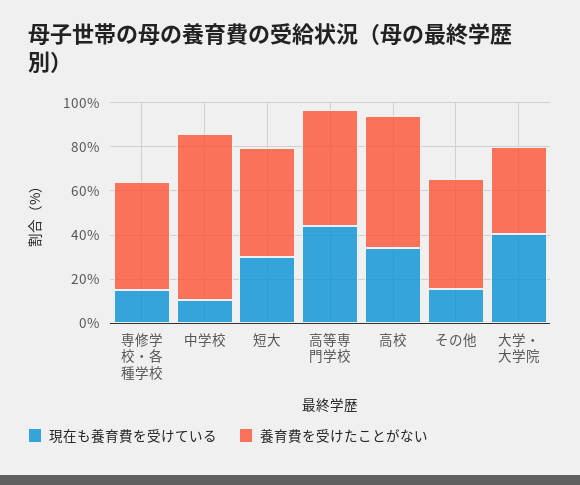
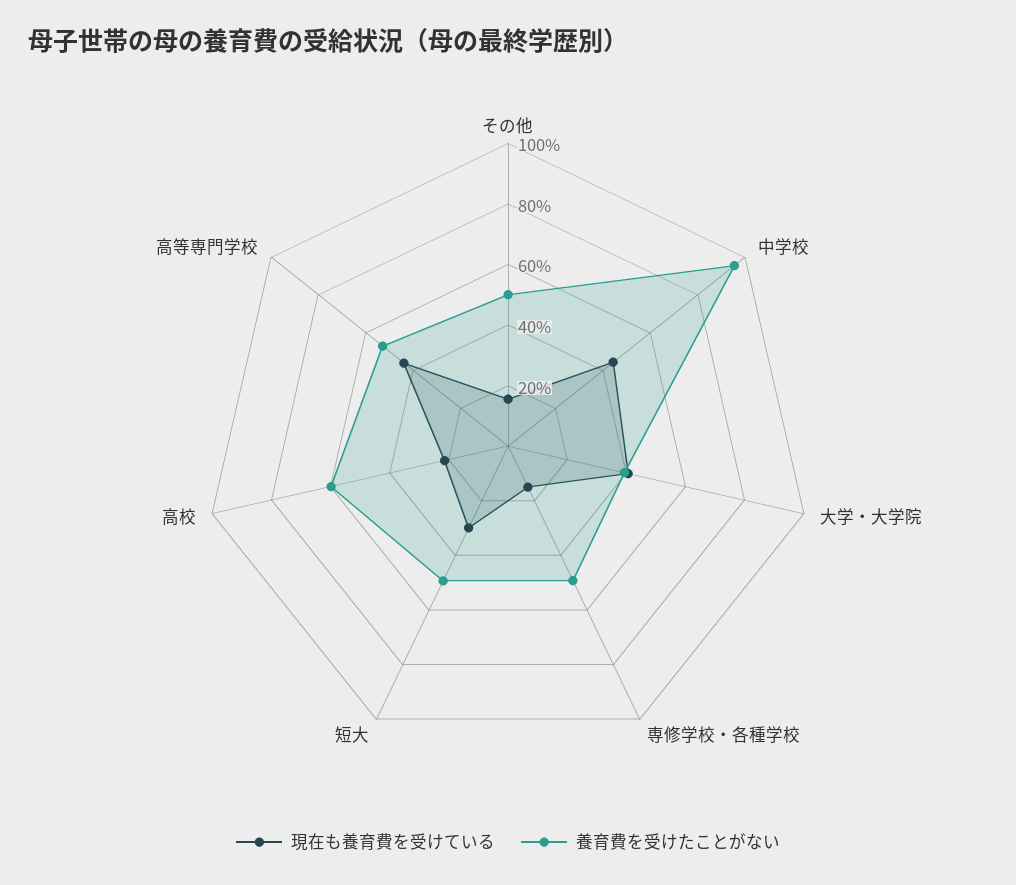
  {
    "現在も養育費を受けている": {
      "専修学校・各種学校": 15,
-     "中学校": 10,
+     "中学校": 45,
      "短大": 30,
      "高等専門学校": 45,
-     "高校": 35,
+     "高校": 20,
      "その他": 15,
      "大学・大学院": 40
    },
    "養育費を受けたことがない": {
      "専修学校・各種学校": 50,
-     "中学校": 75,
+     "中学校": 95,
      "短大": 50,
      "高等専門学校": 55,
      "高校": 60,
      "その他": 50,
      "大学・大学院": 40
    }
  }

